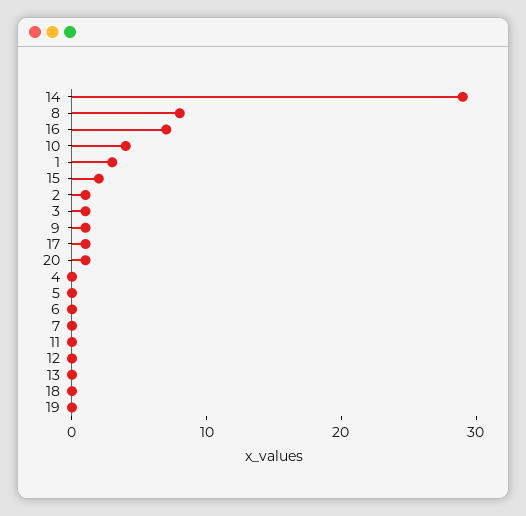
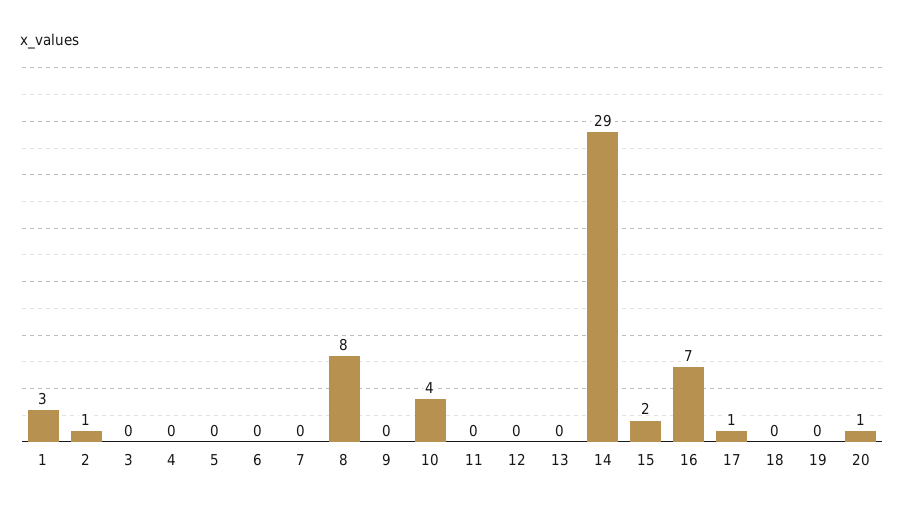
  {
    "14": 29,
    "8": 8,
    "16": 7,
    "10": 4,
    "1": 3,
    "15": 2,
    "2": 1,
-   "3": 1,
+   "3": 0,
-   "9": 1,
+   "9": 0,
    "17": 1,
    "20": 1,
    "4": 0,
    "5": 0,
    "6": 0,
    "7": 0,
    "11": 0,
    "12": 0,
    "13": 0,
    "18": 0,
    "19": 0
  }

